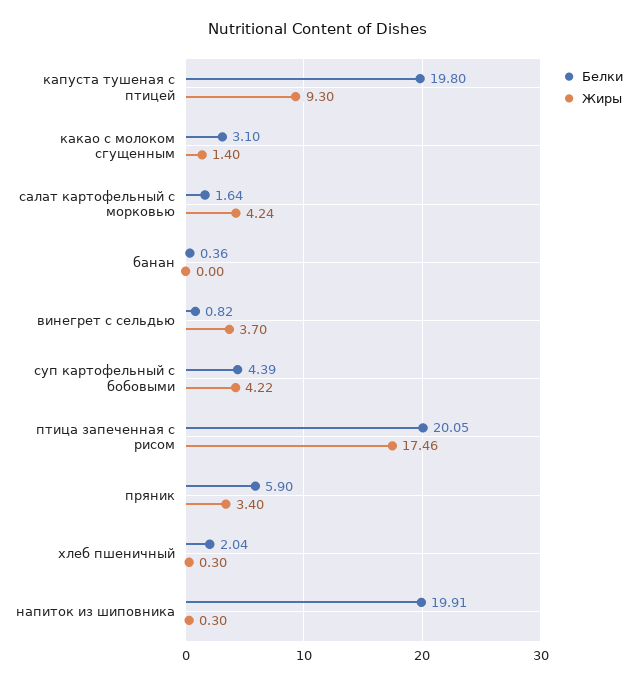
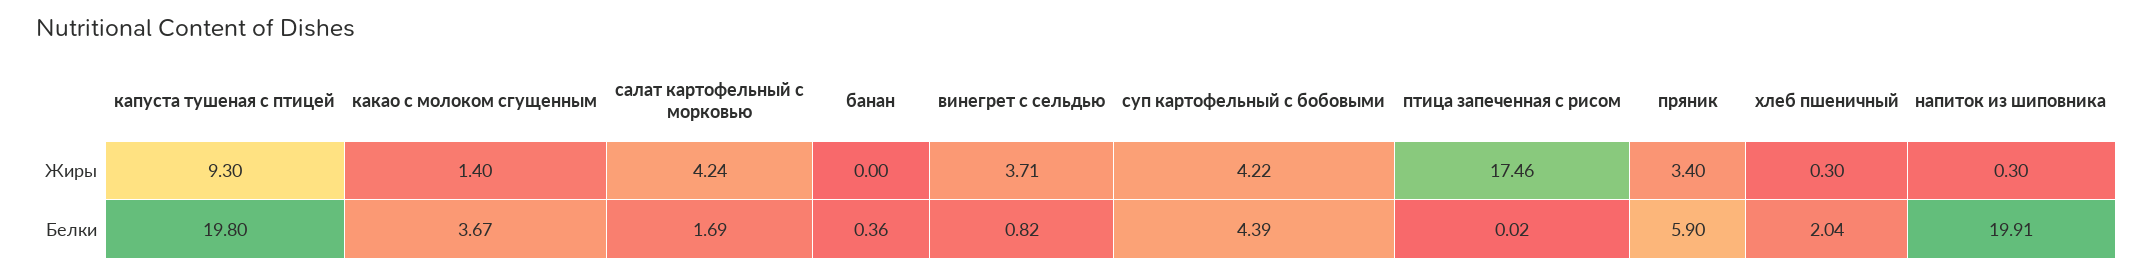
  {
    "Белки": {
      "капуста тушеная с птицей": 19.8,
-     "какао с молоком сгущенным": 3.1,
+     "какао с молоком сгущенным": 3.67,
-     "салат картофельный с морковью": 1.64,
+     "салат картофельный с морковью": 1.69,
      "банан": 0.36,
      "винегрет с сельдью": 0.82,
      "суп картофельный с бобовыми": 4.39,
-     "птица запеченная с рисом": 20.05,
+     "птица запеченная с рисом": 0.02,
      "пряник": 5.9,
      "хлеб пшеничный": 2.04,
      "напиток из шиповника": 19.91
    },
    "Жиры": {
      "капуста тушеная с птицей": 9.3,
      "какао с молоком сгущенным": 1.4,
      "салат картофельный с морковью": 4.24,
      "банан": 0,
-     "винегрет с сельдью": 3.7,
+     "винегрет с сельдью": 3.71,
      "суп картофельный с бобовыми": 4.22,
      "птица запеченная с рисом": 17.46,
      "пряник": 3.4,
      "хлеб пшеничный": 0.3,
      "напиток из шиповника": 0.3
    }
  }

